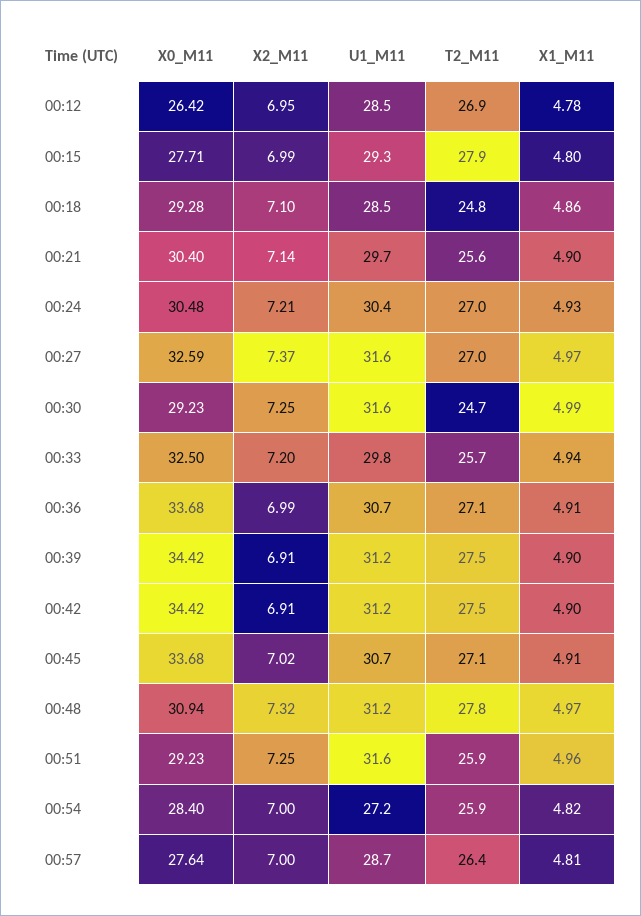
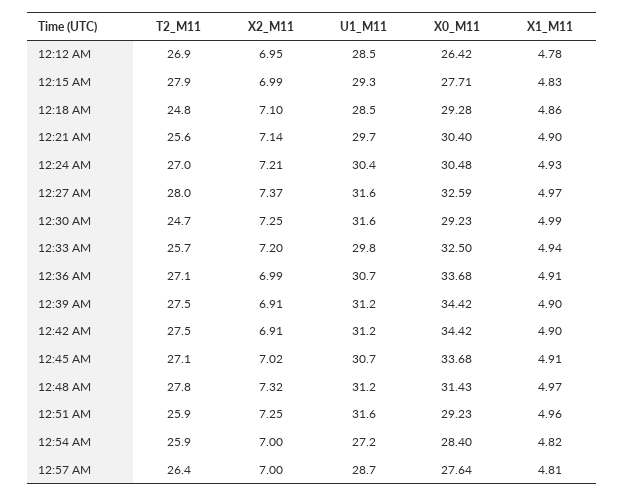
  {
    "X0_M11": {
      "00:12": 26.42,
      "00:15": 27.71,
      "00:18": 29.28,
      "00:21": 30.4,
      "00:24": 30.48,
      "00:27": 32.59,
      "00:30": 29.23,
      "00:33": 32.5,
      "00:36": 33.68,
      "00:39": 34.42,
      "00:42": 34.42,
      "00:45": 33.68,
-     "00:48": 30.94,
+     "00:48": 31.43,
      "00:51": 29.23,
      "00:54": 28.4,
      "00:57": 27.64
    },
    "X2_M11": {
      "00:12": 6.95,
      "00:15": 6.99,
      "00:18": 7.1,
      "00:21": 7.14,
      "00:24": 7.21,
      "00:27": 7.37,
      "00:30": 7.25,
      "00:33": 7.2,
      "00:36": 6.99,
      "00:39": 6.91,
      "00:42": 6.91,
      "00:45": 7.02,
      "00:48": 7.32,
      "00:51": 7.25,
      "00:54": 7,
      "00:57": 7
    },
    "U1_M11": {
      "00:12": 28.5,
      "00:15": 29.3,
      "00:18": 28.5,
      "00:21": 29.7,
      "00:24": 30.4,
      "00:27": 31.6,
      "00:30": 31.6,
      "00:33": 29.8,
      "00:36": 30.7,
      "00:39": 31.2,
      "00:42": 31.2,
      "00:45": 30.7,
      "00:48": 31.2,
      "00:51": 31.6,
      "00:54": 27.2,
      "00:57": 28.7
    },
    "T2_M11": {
      "00:12": 26.9,
      "00:15": 27.9,
      "00:18": 24.8,
      "00:21": 25.6,
      "00:24": 27,
-     "00:27": 27,
+     "00:27": 28,
      "00:30": 24.7,
      "00:33": 25.7,
      "00:36": 27.1,
      "00:39": 27.5,
      "00:42": 27.5,
      "00:45": 27.1,
      "00:48": 27.8,
      "00:51": 25.9,
      "00:54": 25.9,
      "00:57": 26.4
    },
    "X1_M11": {
      "00:12": 4.78,
-     "00:15": 4.8,
+     "00:15": 4.83,
      "00:18": 4.86,
      "00:21": 4.9,
      "00:24": 4.93,
      "00:27": 4.97,
      "00:30": 4.99,
      "00:33": 4.94,
      "00:36": 4.91,
      "00:39": 4.9,
      "00:42": 4.9,
      "00:45": 4.91,
      "00:48": 4.97,
      "00:51": 4.96,
      "00:54": 4.82,
      "00:57": 4.81
    }
  }

